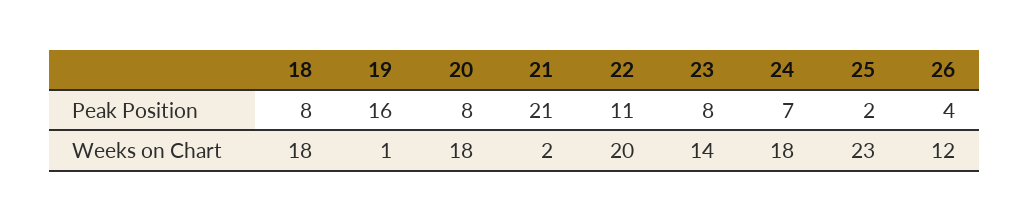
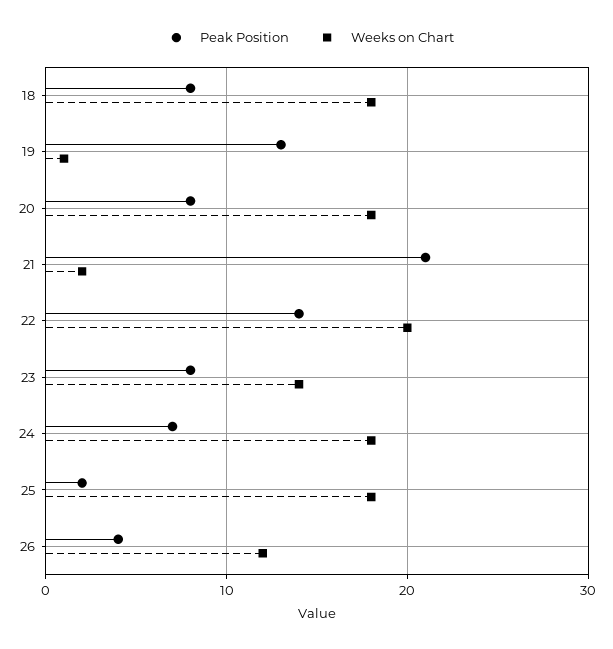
  {
    "Peak Position": {
      "18": 8,
-     "19": 16,
+     "19": 13,
      "20": 8,
      "21": 21,
-     "22": 11,
+     "22": 14,
      "23": 8,
      "24": 7,
      "25": 2,
      "26": 4
    },
    "Weeks on Chart": {
      "18": 18,
      "19": 1,
      "20": 18,
      "21": 2,
      "22": 20,
      "23": 14,
      "24": 18,
-     "25": 23,
+     "25": 18,
      "26": 12
    }
  }

